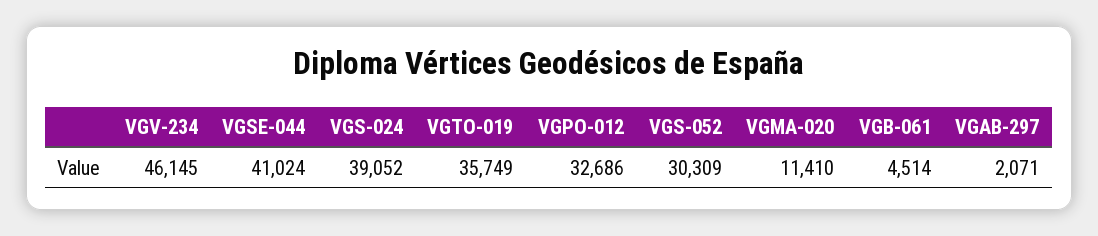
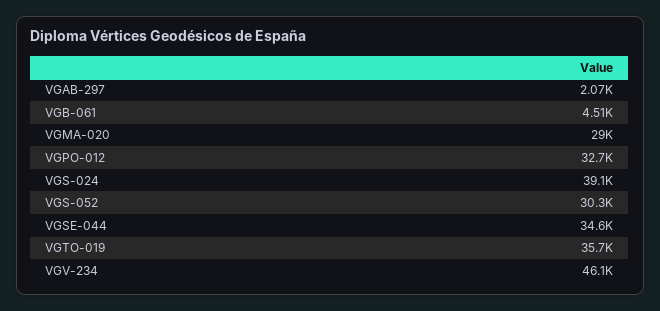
  {
    "VGV-234": 46145,
-   "VGSE-044": 41024,
+   "VGSE-044": 34600,
    "VGS-024": 39052,
    "VGTO-019": 35749,
    "VGPO-012": 32686,
    "VGS-052": 30309,
-   "VGMA-020": 11410,
+   "VGMA-020": 29000,
    "VGB-061": 4514,
    "VGAB-297": 2071
  }

